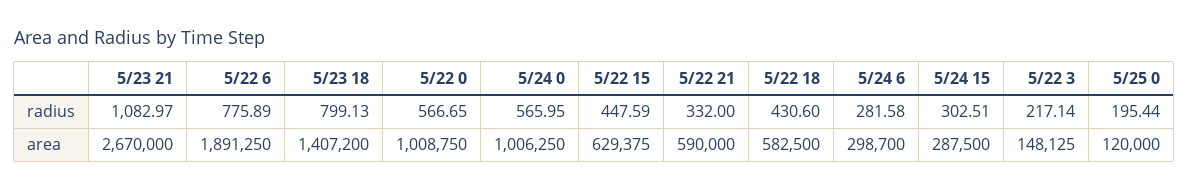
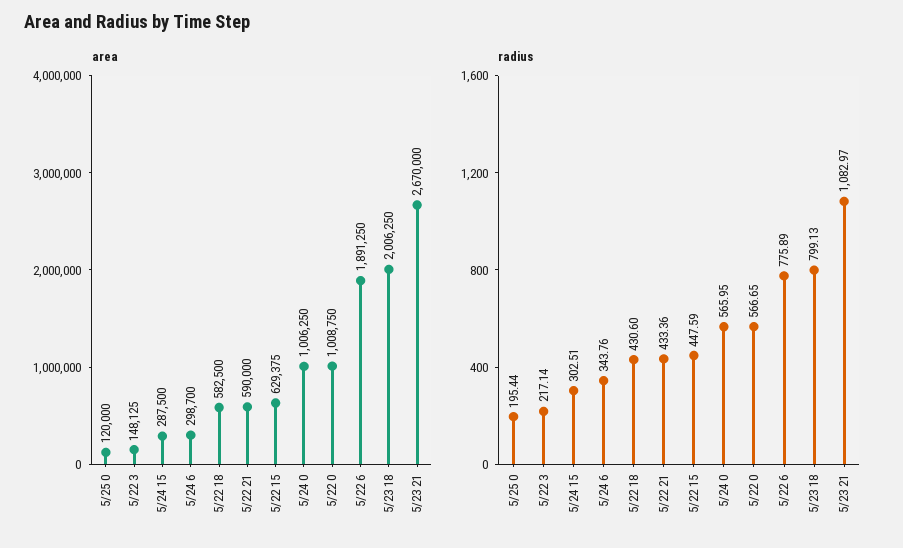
  {
    "radius": {
      "5/23 21": 1082.97,
      "5/22 6": 775.89,
      "5/23 18": 799.13,
      "5/22 0": 566.65,
      "5/24 0": 565.95,
      "5/22 15": 447.59,
-     "5/22 21": 332,
+     "5/22 21": 433.36,
      "5/22 18": 430.6,
-     "5/24 6": 281.58,
+     "5/24 6": 343.76,
      "5/24 15": 302.51,
      "5/22 3": 217.14,
      "5/25 0": 195.44
    },
    "area": {
      "5/23 21": 2670000,
      "5/22 6": 1891250,
-     "5/23 18": 1407200,
+     "5/23 18": 2006250,
      "5/22 0": 1008750,
      "5/24 0": 1006250,
      "5/22 15": 629375,
      "5/22 21": 590000,
      "5/22 18": 582500,
      "5/24 6": 298700,
      "5/24 15": 287500,
      "5/22 3": 148125,
      "5/25 0": 120000
    }
  }

